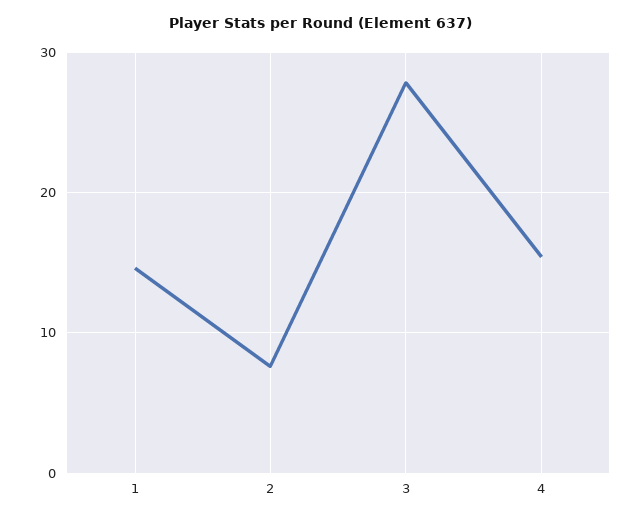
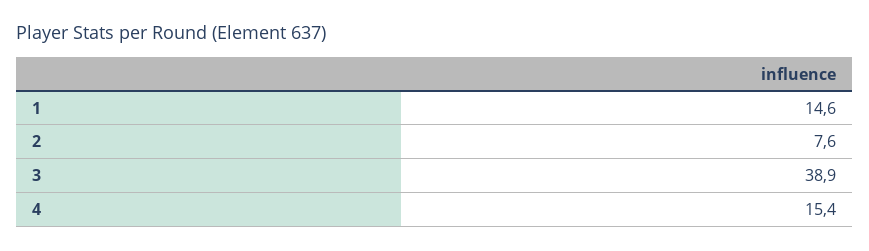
  {
    "1": 14.6,
    "2": 7.6,
-   "3": 28,
+   "3": 38.9,
    "4": 15.4
  }

